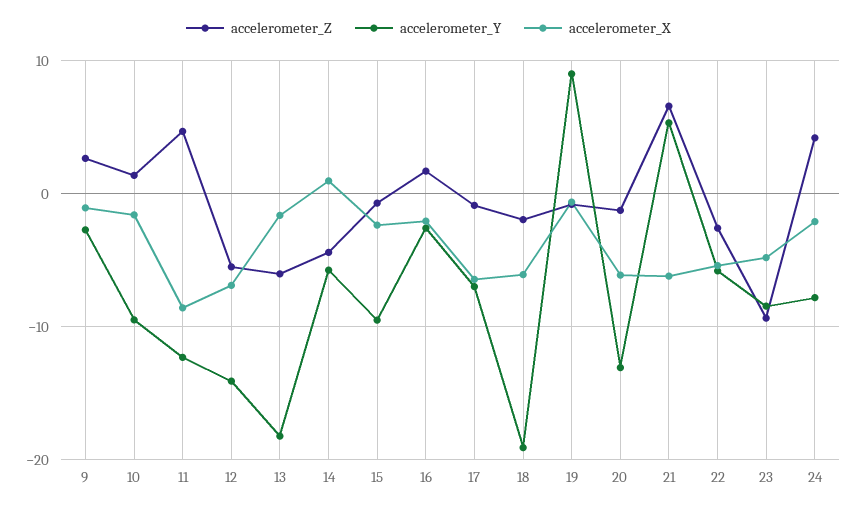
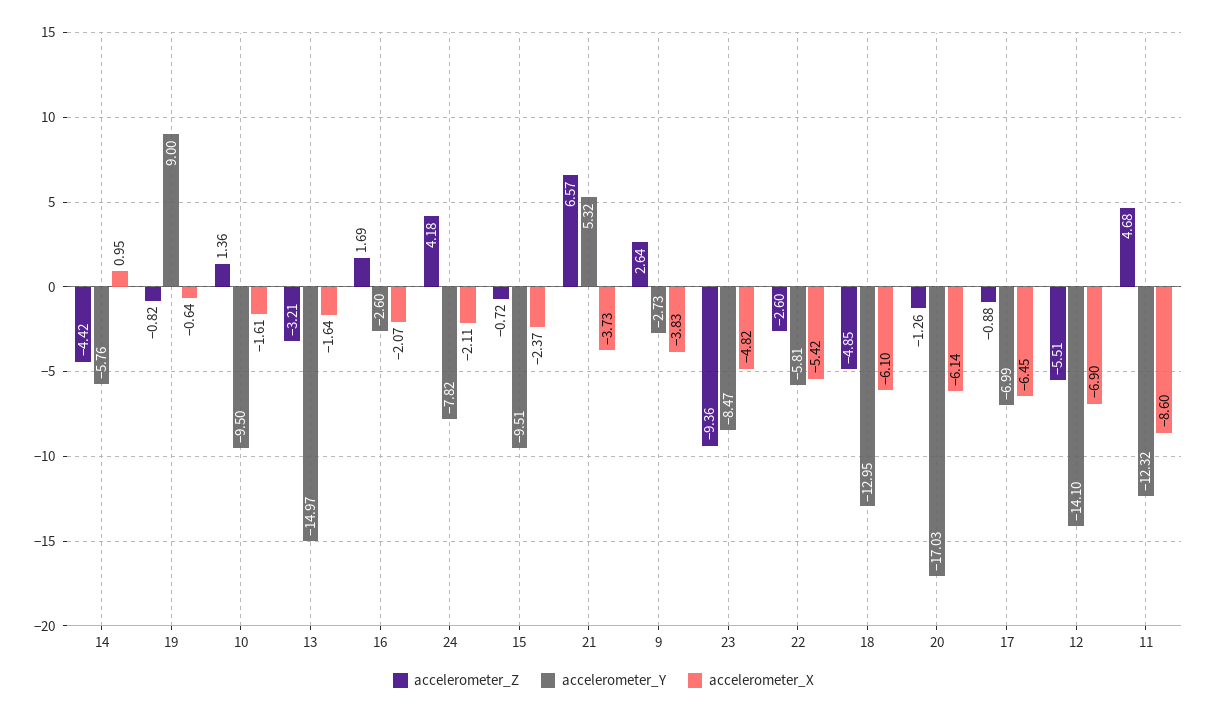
  {
    "accelerometer_Z": {
      "9": 2.64,
      "10": 1.36,
      "11": 4.68,
      "12": -5.51,
-     "13": -6,
+     "13": -3.21,
      "14": -4.42,
      "15": -0.72,
      "16": 1.69,
      "17": -0.88,
-     "18": -2,
+     "18": -4.85,
      "19": -0.82,
      "20": -1.26,
      "21": 6.57,
      "22": -2.6,
      "23": -9.36,
      "24": 4.18
    },
    "accelerometer_Y": {
      "9": -2.73,
      "10": -9.5,
      "11": -12.32,
      "12": -14.1,
-     "13": -18,
+     "13": -14.97,
      "14": -5.76,
      "15": -9.51,
      "16": -2.6,
      "17": -6.99,
-     "18": -19,
+     "18": -12.95,
      "19": 9,
-     "20": -13,
+     "20": -17.03,
      "21": 5.32,
      "22": -5.81,
      "23": -8.47,
      "24": -7.82
    },
    "accelerometer_X": {
-     "9": -1,
+     "9": -3.83,
      "10": -1.61,
      "11": -8.6,
      "12": -6.9,
      "13": -1.64,
      "14": 0.95,
      "15": -2.37,
      "16": -2.07,
      "17": -6.45,
      "18": -6.1,
      "19": -0.64,
      "20": -6.14,
-     "21": -6,
+     "21": -3.73,
      "22": -5.42,
      "23": -4.82,
      "24": -2.11
    }
  }

